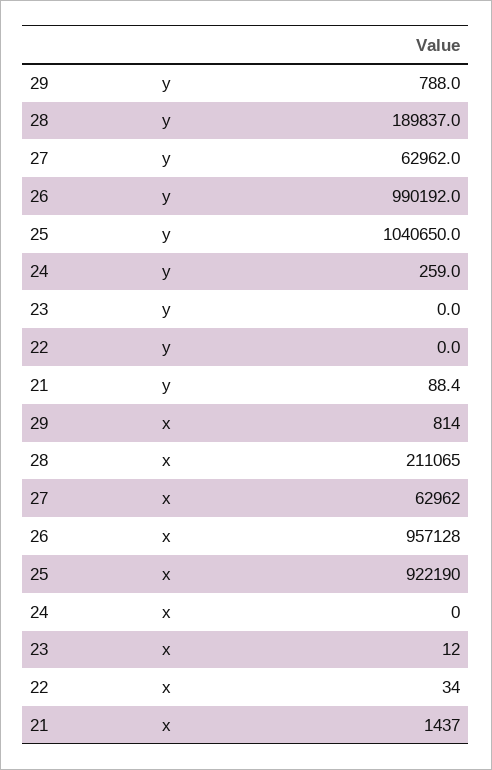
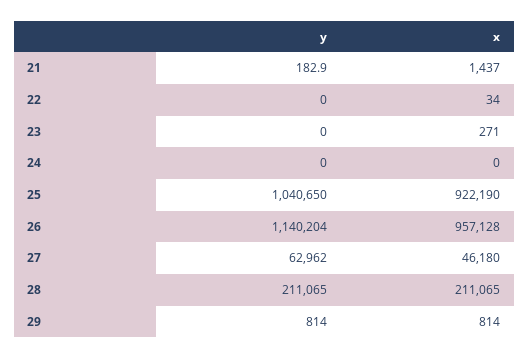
  {
    "29": {
-     "y": 788,
+     "y": 814,
      "x": 814
    },
    "28": {
-     "y": 189837,
+     "y": 211065,
      "x": 211065
    },
    "27": {
      "y": 62962,
-     "x": 62962
+     "x": 46180
    },
    "26": {
-     "y": 990192,
+     "y": 1140204,
      "x": 957128
    },
    "25": {
      "y": 1040650,
      "x": 922190
    },
    "24": {
-     "y": 259,
+     "y": 0,
      "x": 0
    },
    "23": {
      "y": 0,
-     "x": 12
+     "x": 271
    },
    "22": {
      "y": 0,
      "x": 34
    },
    "21": {
-     "y": 88.4,
+     "y": 182.9,
      "x": 1437
    }
  }

